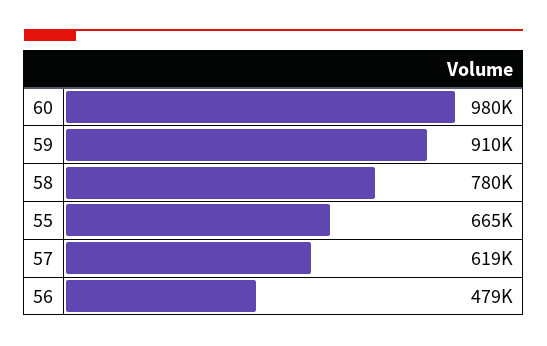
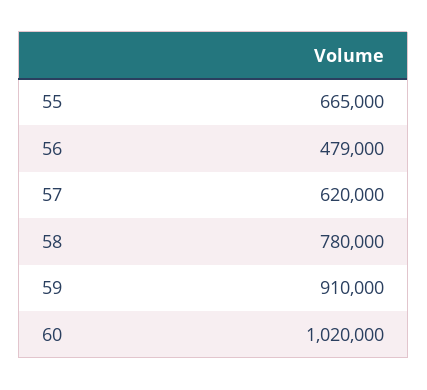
  {
-   "60": 980000,
+   "60": 1020000,
    "59": 910000,
    "58": 780000,
    "55": 665000,
-   "57": 619000,
+   "57": 620000,
    "56": 479000
  }

